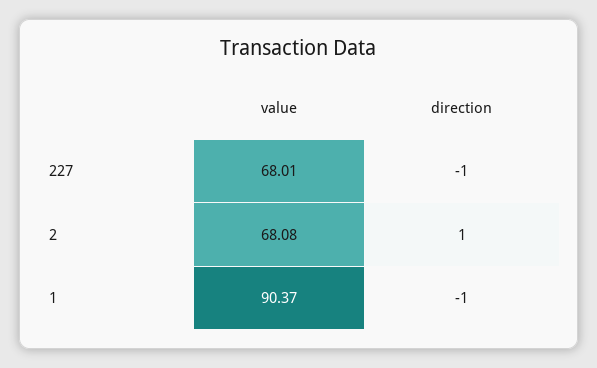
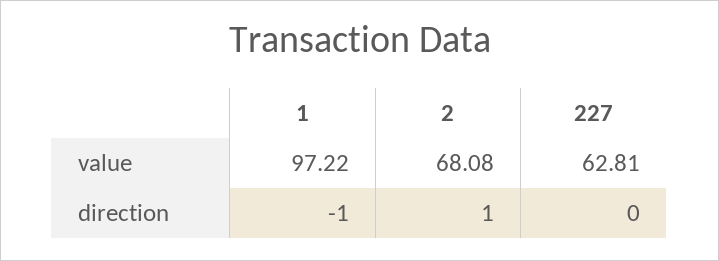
  {
    "value": {
-     "227": 68.01,
+     "227": 62.81,
      "2": 68.08,
-     "1": 90.37
+     "1": 97.22
    },
    "direction": {
-     "227": -1,
+     "227": 0,
      "2": 1,
      "1": -1
    }
  }

